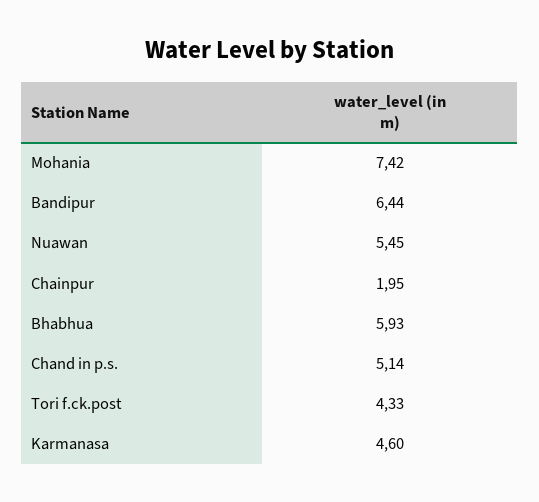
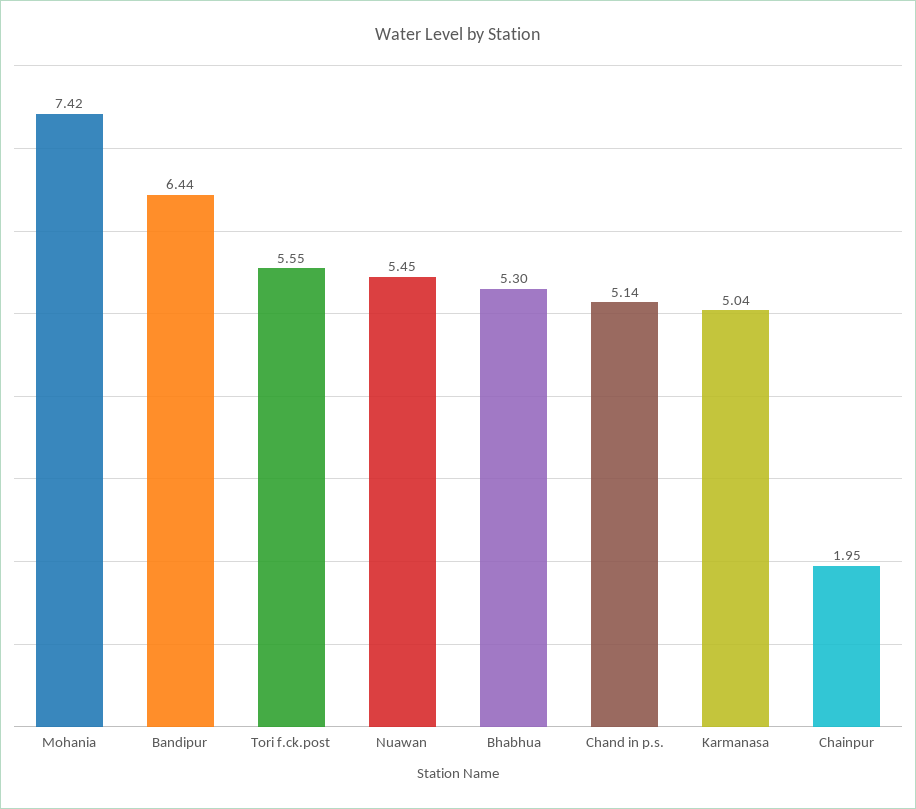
  {
    "Mohania": 7.42,
    "Bandipur": 6.44,
    "Nuawan": 5.45,
    "Chainpur": 1.95,
-   "Bhabhua": 5.93,
+   "Bhabhua": 5.3,
    "Chand in p.s.": 5.14,
-   "Tori f.ck.post": 4.33,
+   "Tori f.ck.post": 5.55,
-   "Karmanasa": 4.6
+   "Karmanasa": 5.04
  }

